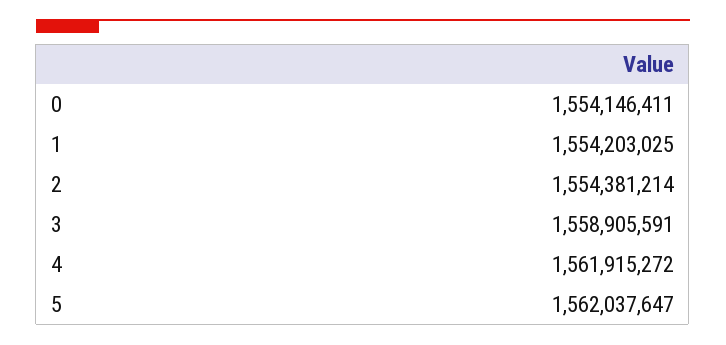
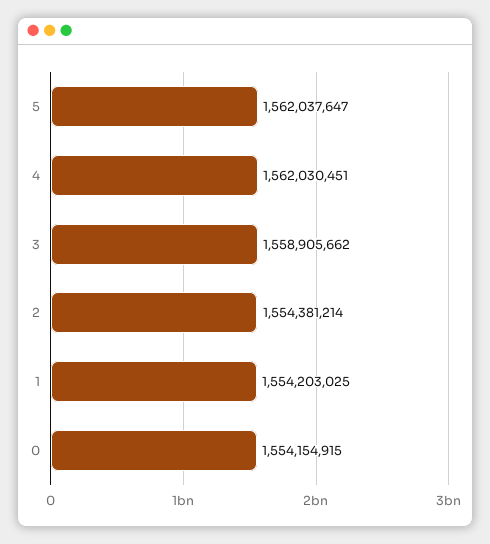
  {
-   "0": 1554146411,
+   "0": 1554154915,
    "1": 1554203025,
    "2": 1554381214,
-   "3": 1558905591,
+   "3": 1558905662,
-   "4": 1561915272,
+   "4": 1562030451,
    "5": 1562037647
  }

